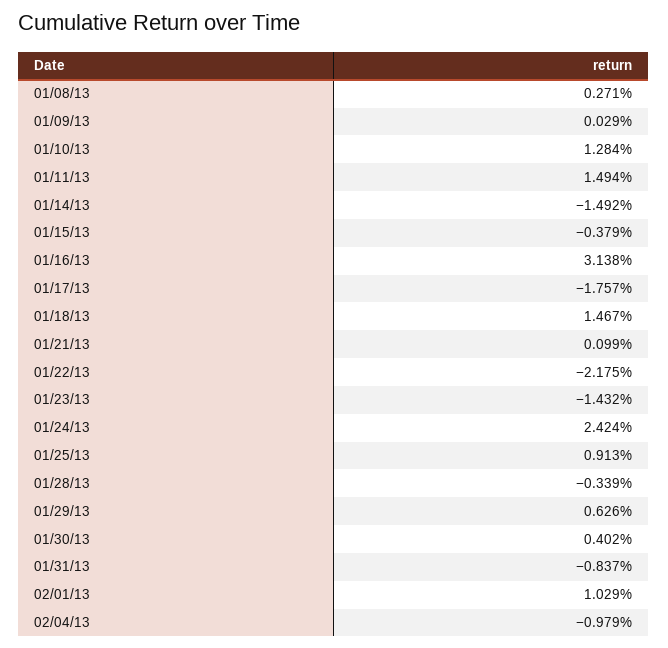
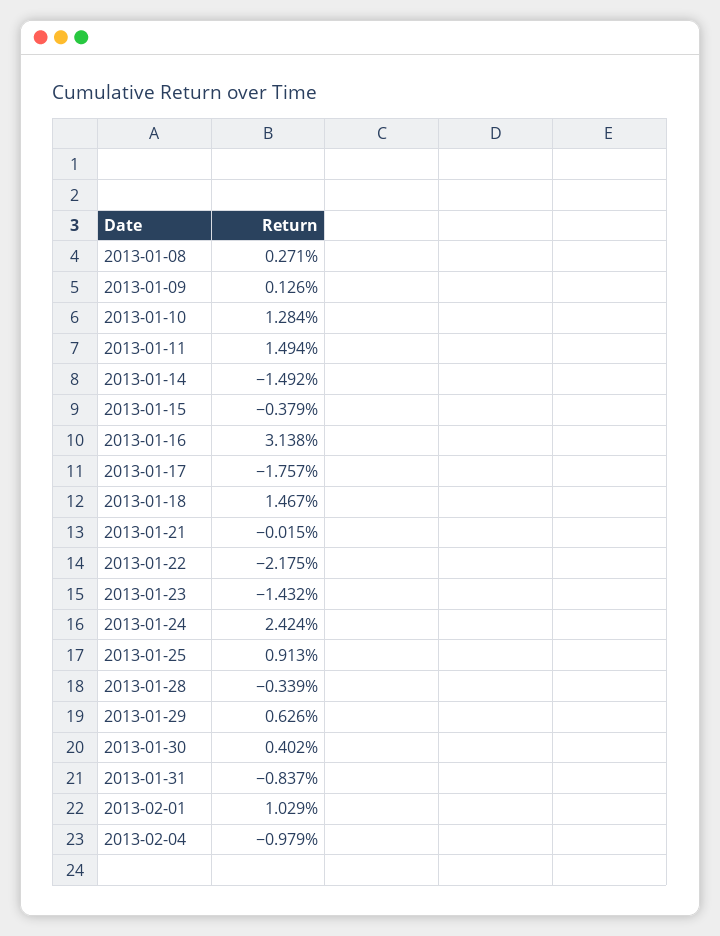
  {
    "01/08/13": 0.271,
-   "01/09/13": 0.029,
+   "01/09/13": 0.126,
    "01/10/13": 1.284,
    "01/11/13": 1.494,
    "01/14/13": -1.492,
    "01/15/13": -0.379,
    "01/16/13": 3.138,
    "01/17/13": -1.757,
    "01/18/13": 1.467,
-   "01/21/13": 0.099,
+   "01/21/13": -0.015,
    "01/22/13": -2.175,
    "01/23/13": -1.432,
    "01/24/13": 2.424,
    "01/25/13": 0.913,
    "01/28/13": -0.339,
    "01/29/13": 0.626,
    "01/30/13": 0.402,
    "01/31/13": -0.837,
    "02/01/13": 1.029,
    "02/04/13": -0.979
  }

